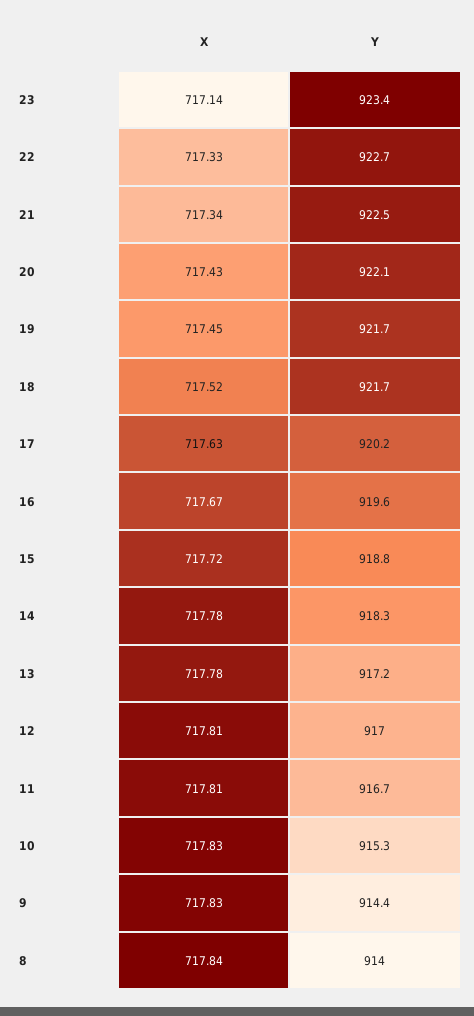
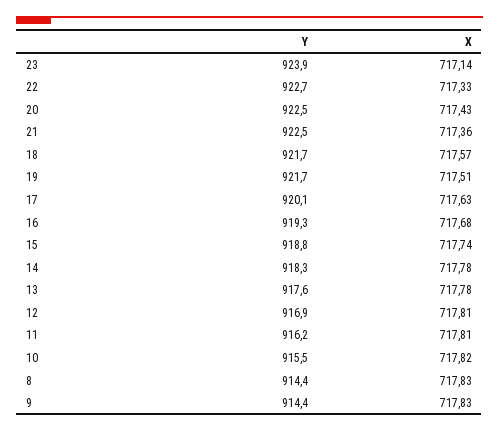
  {
    "X": {
      "23": 717.14,
      "22": 717.33,
-     "21": 717.34,
+     "21": 717.36,
      "20": 717.43,
-     "19": 717.45,
+     "19": 717.51,
-     "18": 717.52,
+     "18": 717.57,
      "17": 717.63,
-     "16": 717.67,
+     "16": 717.68,
-     "15": 717.72,
+     "15": 717.74,
      "14": 717.78,
      "13": 717.78,
      "12": 717.81,
      "11": 717.81,
-     "10": 717.83,
+     "10": 717.82,
      "9": 717.83,
-     "8": 717.84
+     "8": 717.83
    },
    "Y": {
-     "23": 923.4,
+     "23": 923.9,
      "22": 922.7,
      "21": 922.5,
-     "20": 922.1,
+     "20": 922.5,
      "19": 921.7,
      "18": 921.7,
-     "17": 920.2,
+     "17": 920.1,
-     "16": 919.6,
+     "16": 919.3,
      "15": 918.8,
      "14": 918.3,
-     "13": 917.2,
+     "13": 917.6,
-     "12": 917,
+     "12": 916.9,
-     "11": 916.7,
+     "11": 916.2,
-     "10": 915.3,
+     "10": 915.5,
      "9": 914.4,
-     "8": 914
+     "8": 914.4
    }
  }

